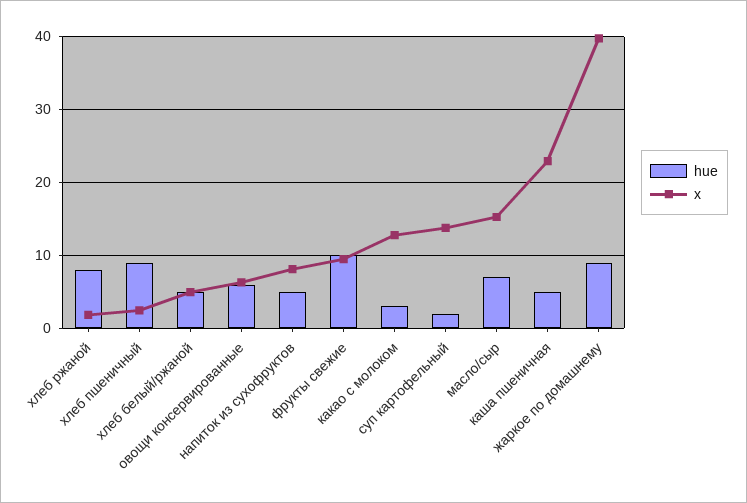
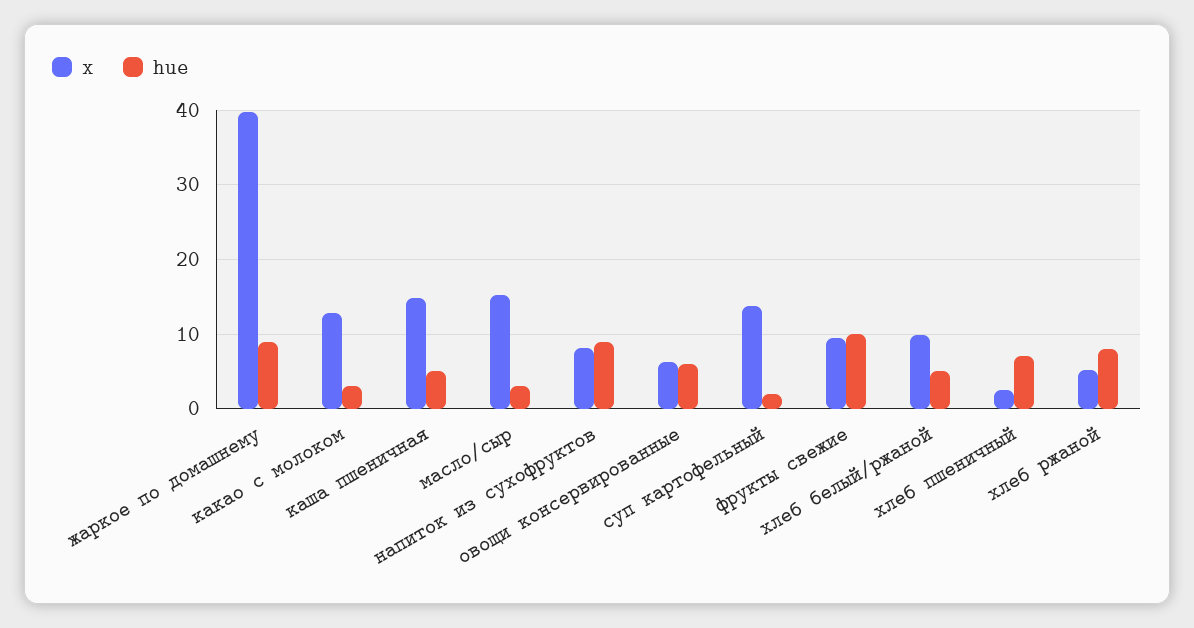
  {
    "hue": {
      "хлеб ржаной": 8,
-     "хлеб пшеничный": 9,
+     "хлеб пшеничный": 7,
      "хлеб белый/ржаной": 5,
      "овощи консервированные": 6,
-     "напиток из сухофруктов": 5,
+     "напиток из сухофруктов": 9,
      "фрукты свежие": 10,
      "какао с молоком": 3,
      "суп картофельный": 2,
-     "масло/сыр": 7,
+     "масло/сыр": 3,
      "каша пшеничная": 5,
      "жаркое по домашнему": 9
    },
    "x": {
-     "хлеб ржаной": 2,
+     "хлеб ржаной": 5,
      "хлеб пшеничный": 2,
-     "хлеб белый/ржаной": 5,
+     "хлеб белый/ржаной": 10,
      "овощи консервированные": 6,
      "напиток из сухофруктов": 8,
      "фрукты свежие": 10,
      "какао с молоком": 13,
      "суп картофельный": 14,
      "масло/сыр": 15,
-     "каша пшеничная": 23,
+     "каша пшеничная": 15,
      "жаркое по домашнему": 40
    }
  }

